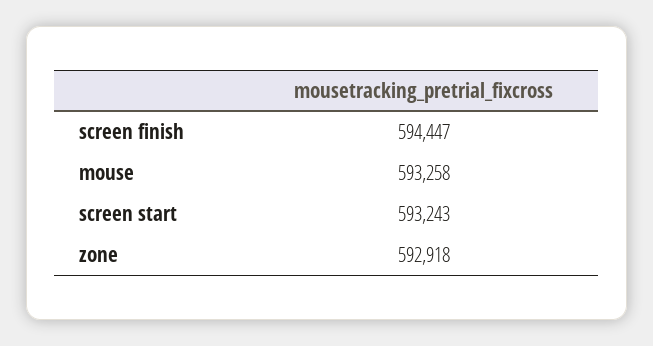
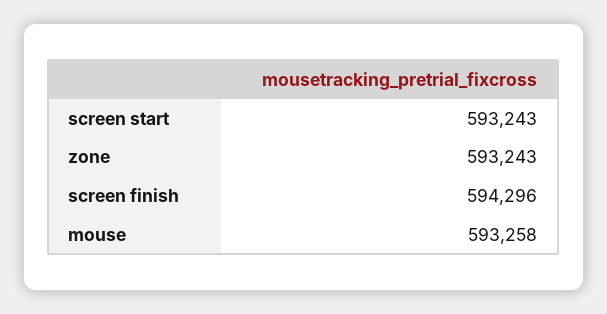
  {
-   "screen finish": 594447,
+   "screen finish": 594296,
    "mouse": 593258,
    "screen start": 593243,
-   "zone": 592918
+   "zone": 593243
  }

